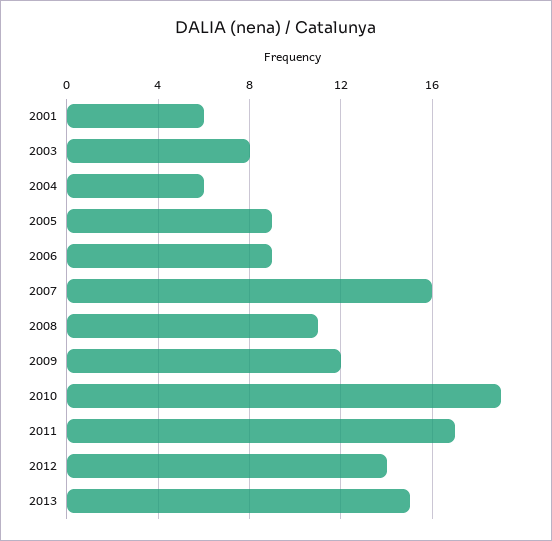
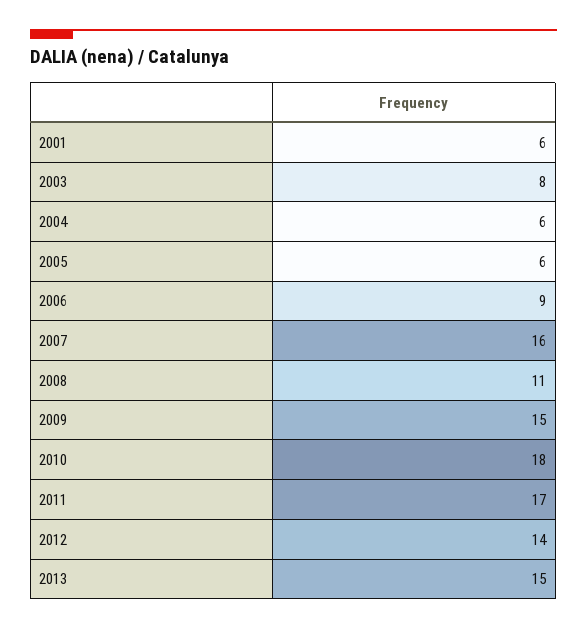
  {
    "2001": 6,
    "2003": 8,
    "2004": 6,
-   "2005": 9,
+   "2005": 6,
    "2006": 9,
    "2007": 16,
    "2008": 11,
-   "2009": 12,
+   "2009": 15,
-   "2010": 19,
+   "2010": 18,
    "2011": 17,
    "2012": 14,
    "2013": 15
  }

